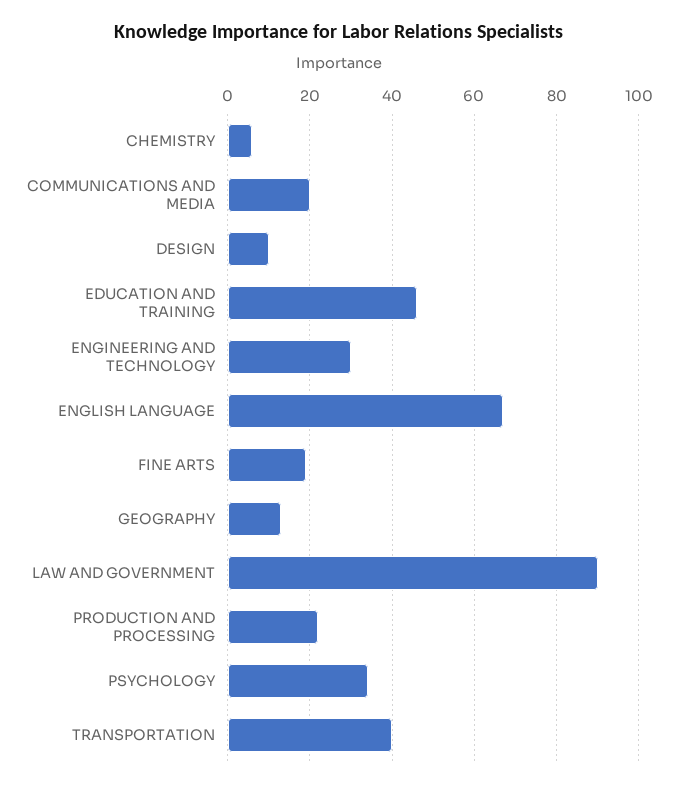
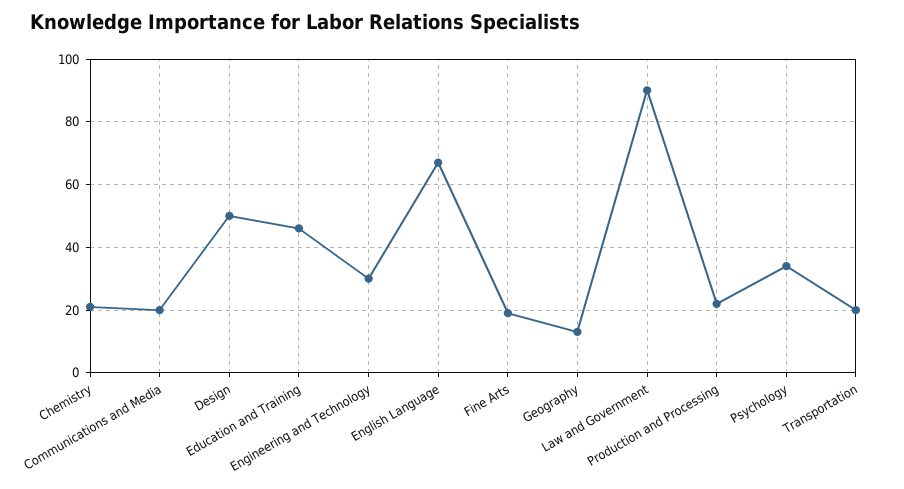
  {
-   "CHEMISTRY": 5,
+   "CHEMISTRY": 20,
    "COMMUNICATIONS AND MEDIA": 20,
-   "DESIGN": 10,
+   "DESIGN": 50,
    "EDUCATION AND TRAINING": 45,
    "ENGINEERING AND TECHNOLOGY": 30,
    "ENGLISH LANGUAGE": 65,
    "FINE ARTS": 20,
    "GEOGRAPHY": 15,
    "LAW AND GOVERNMENT": 90,
    "PRODUCTION AND PROCESSING": 20,
    "PSYCHOLOGY": 35,
-   "TRANSPORTATION": 40
+   "TRANSPORTATION": 20
  }

